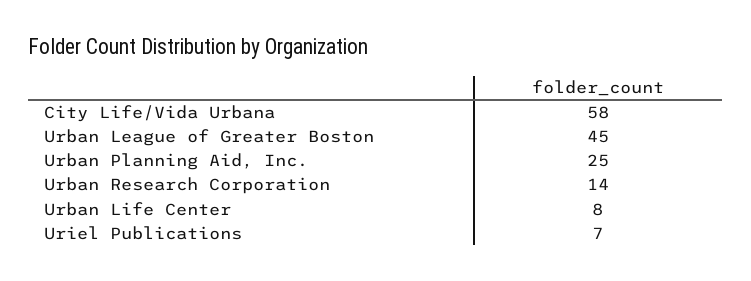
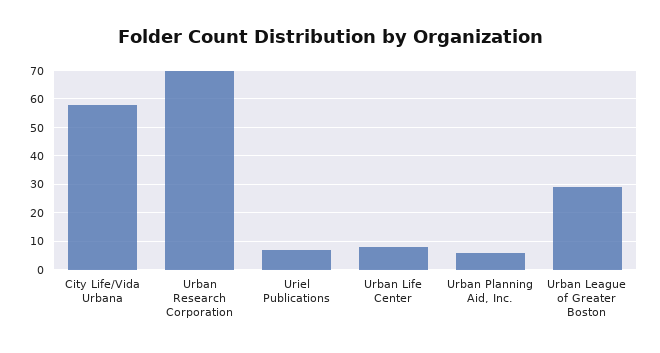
  {
    "City Life/Vida Urbana": 58,
-   "Urban League of Greater Boston": 45,
+   "Urban League of Greater Boston": 30,
-   "Urban Planning Aid, Inc.": 25,
+   "Urban Planning Aid, Inc.": 5,
-   "Urban Research Corporation": 14,
+   "Urban Research Corporation": 70,
    "Urban Life Center": 8,
    "Uriel Publications": 7
  }

